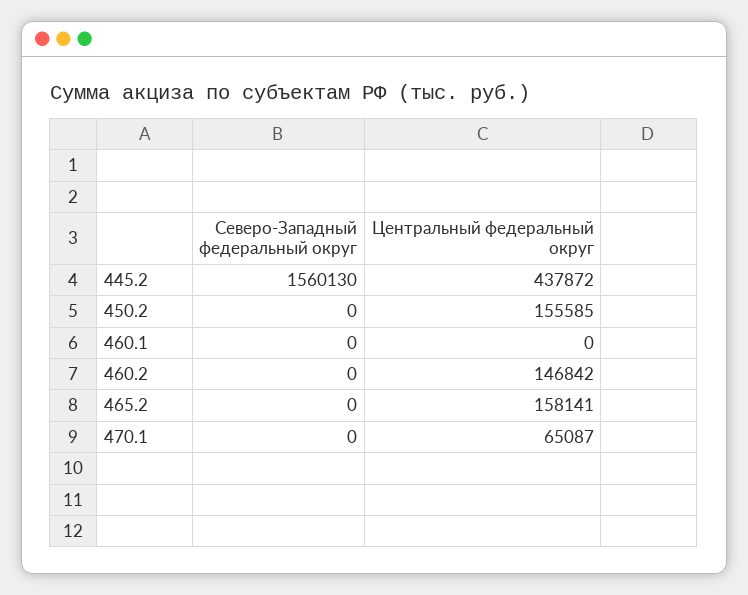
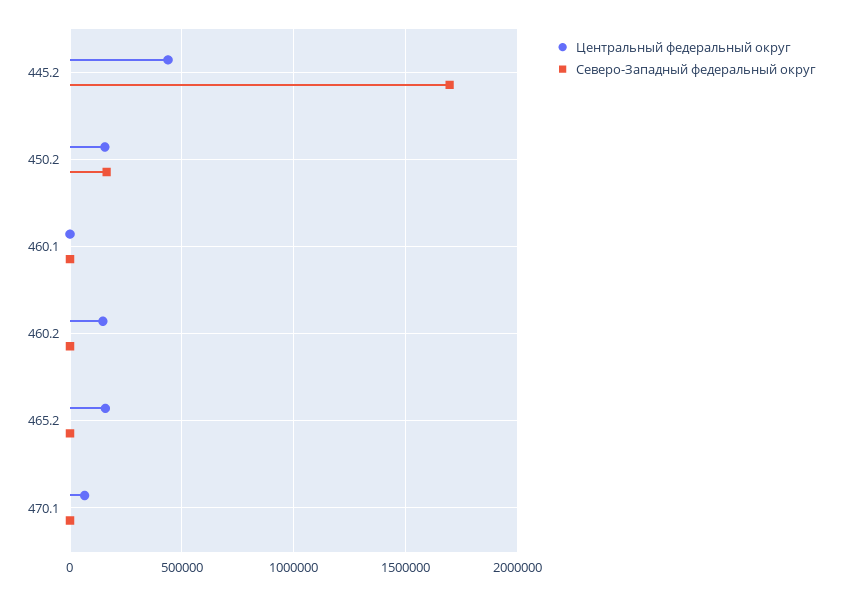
  {
    "Северо-Западный федеральный округ": {
-     "445.2": 1560130,
+     "445.2": 1700000,
-     "450.2": 0,
+     "450.2": 150000,
      "460.1": 0,
      "460.2": 0,
      "465.2": 0,
      "470.1": 0
    },
    "Центральный федеральный округ": {
      "445.2": 437872,
      "450.2": 155585,
      "460.1": 0,
      "460.2": 146842,
      "465.2": 158141,
      "470.1": 65087
    }
  }

